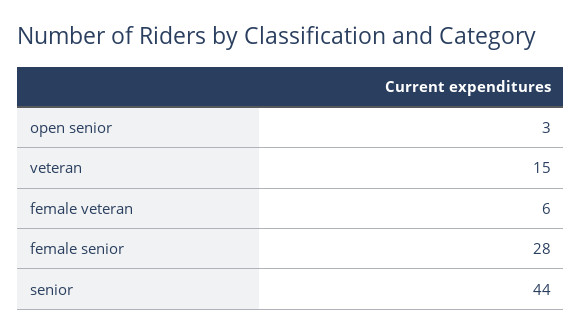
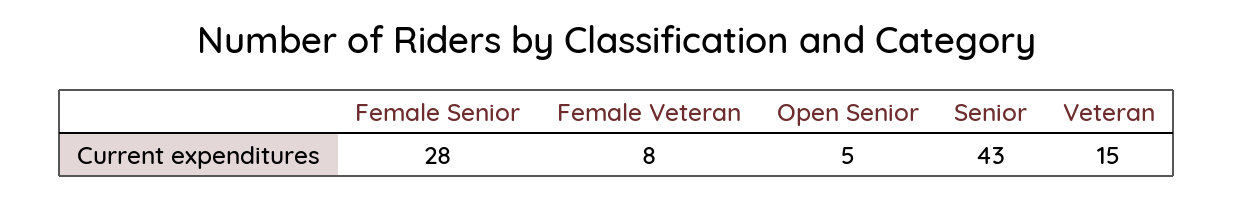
  {
-   "open senior": 3,
+   "open senior": 5,
    "veteran": 15,
-   "female veteran": 6,
+   "female veteran": 8,
    "female senior": 28,
-   "senior": 44
+   "senior": 43
  }

